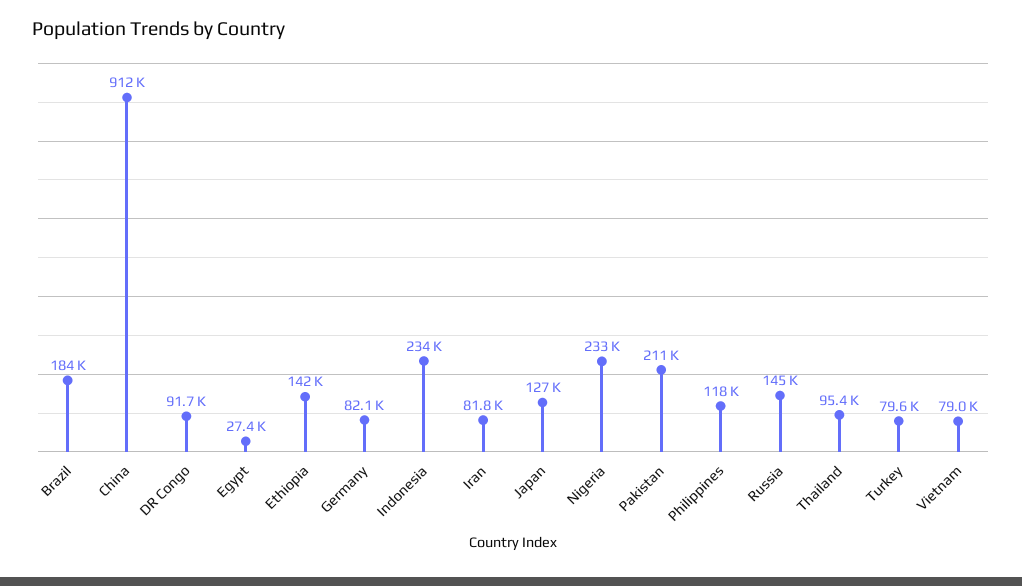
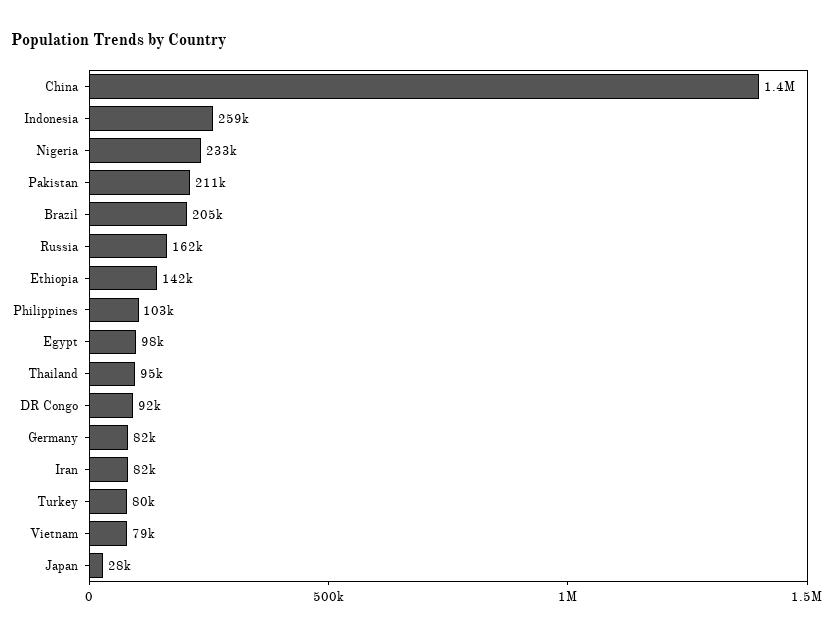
  {
-   "Brazil": 184000,
+   "Brazil": 205000,
-   "China": 912000,
+   "China": 1400000,
    "DR Congo": 91700,
-   "Egypt": 27400,
+   "Egypt": 98000,
    "Ethiopia": 142000,
    "Germany": 82100,
-   "Indonesia": 234000,
+   "Indonesia": 259000,
    "Iran": 81800,
-   "Japan": 127000,
+   "Japan": 28000,
    "Nigeria": 233000,
    "Pakistan": 211000,
-   "Philippines": 118000,
+   "Philippines": 103000,
-   "Russia": 145000,
+   "Russia": 162000,
    "Thailand": 95400,
    "Turkey": 79600,
    "Vietnam": 79000
  }

